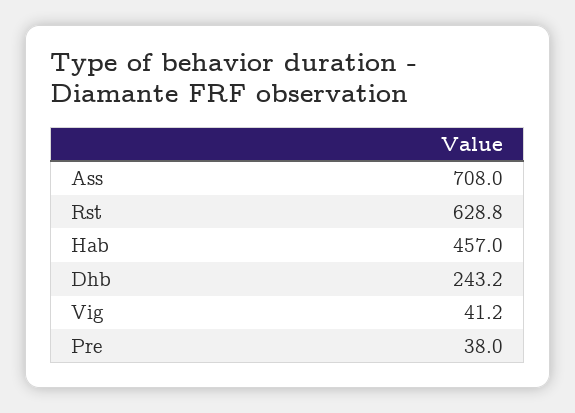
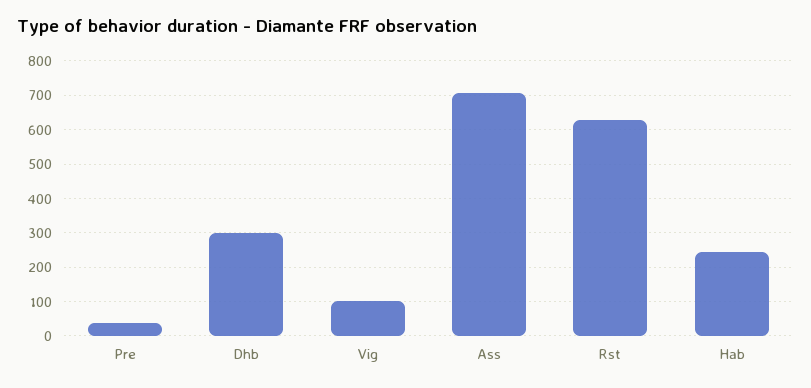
  {
    "Ass": 708,
    "Rst": 628.8,
-   "Hab": 457,
+   "Hab": 240,
-   "Dhb": 243.2,
+   "Dhb": 300,
-   "Vig": 41.2,
+   "Vig": 100,
    "Pre": 38
  }

